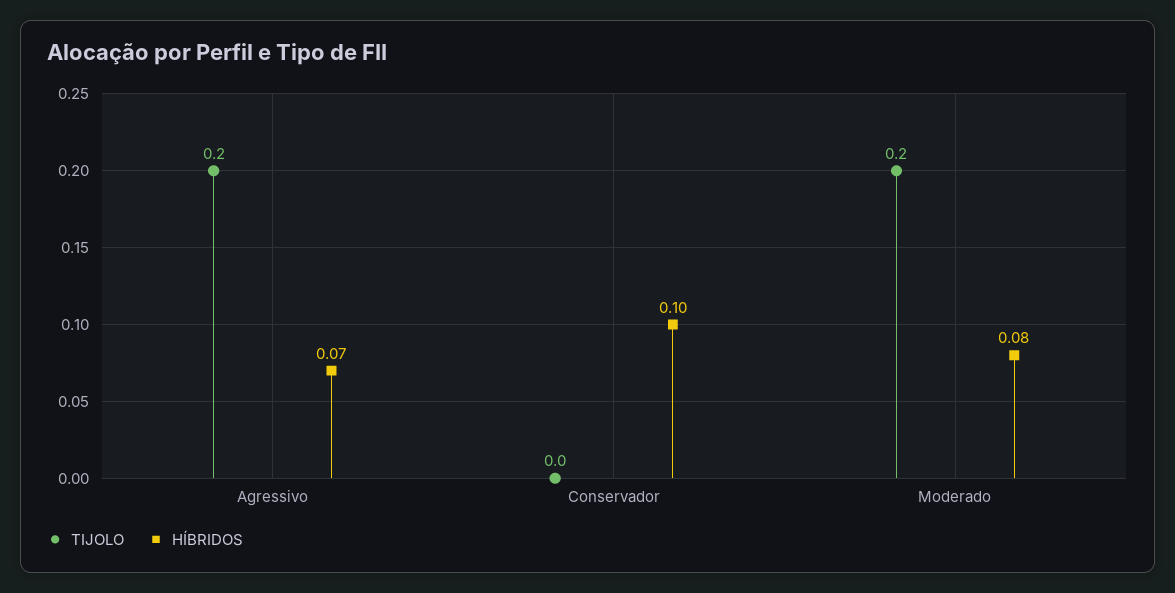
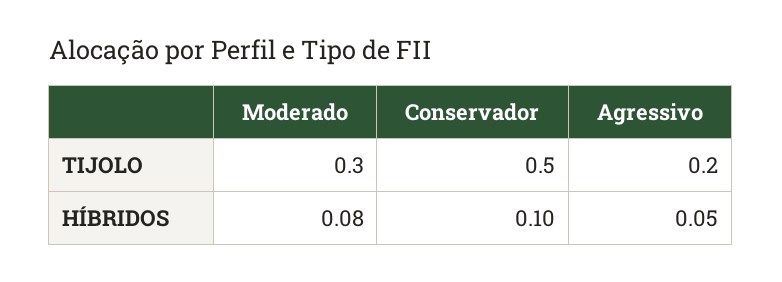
  {
    "TIJOLO": {
      "Agressivo": 0.2,
-     "Conservador": 0,
+     "Conservador": 0.5,
-     "Moderado": 0.2
+     "Moderado": 0.3
    },
    "HÍBRIDOS": {
-     "Agressivo": 0.07,
+     "Agressivo": 0.05,
      "Conservador": 0.1,
      "Moderado": 0.08
    }
  }

